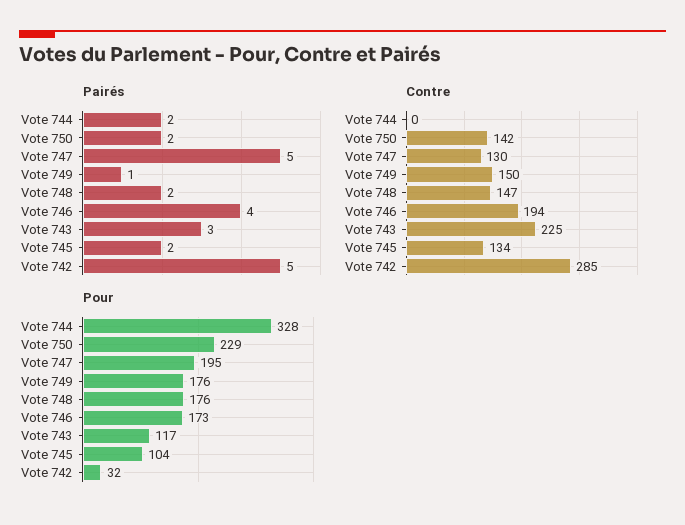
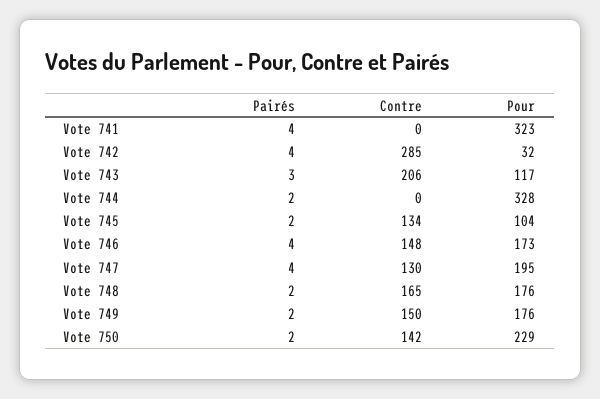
  {
    "Pairés": {
      "Vote 744": 2,
      "Vote 750": 2,
-     "Vote 747": 5,
+     "Vote 747": 4,
-     "Vote 749": 1,
+     "Vote 749": 2,
      "Vote 748": 2,
      "Vote 746": 4,
      "Vote 743": 3,
      "Vote 745": 2,
-     "Vote 742": 5
+     "Vote 742": 4,
+     "Vote 741": 4
    },
    "Contre": {
      "Vote 744": 0,
      "Vote 750": 142,
      "Vote 747": 130,
      "Vote 749": 150,
-     "Vote 748": 147,
+     "Vote 748": 165,
-     "Vote 746": 194,
+     "Vote 746": 148,
-     "Vote 743": 225,
+     "Vote 743": 206,
      "Vote 745": 134,
-     "Vote 742": 285
+     "Vote 742": 285,
+     "Vote 741": 0
    },
    "Pour": {
      "Vote 744": 328,
      "Vote 750": 229,
      "Vote 747": 195,
      "Vote 749": 176,
      "Vote 748": 176,
      "Vote 746": 173,
      "Vote 743": 117,
      "Vote 745": 104,
-     "Vote 742": 32
+     "Vote 742": 32,
+     "Vote 741": 323
    }
  }

